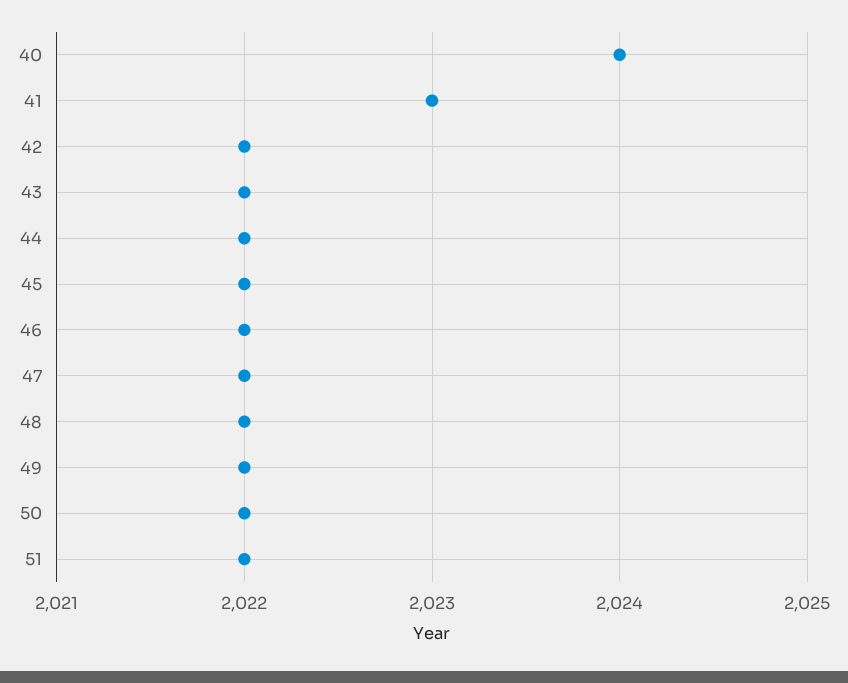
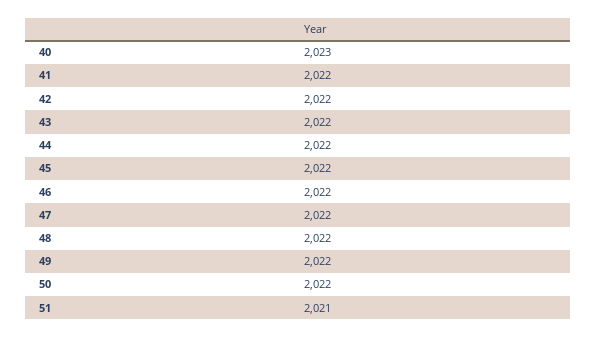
  {
-   "40": 2024,
+   "40": 2023,
-   "41": 2023,
+   "41": 2022,
    "42": 2022,
    "43": 2022,
    "44": 2022,
    "45": 2022,
    "46": 2022,
    "47": 2022,
    "48": 2022,
    "49": 2022,
    "50": 2022,
-   "51": 2022
+   "51": 2021
  }

